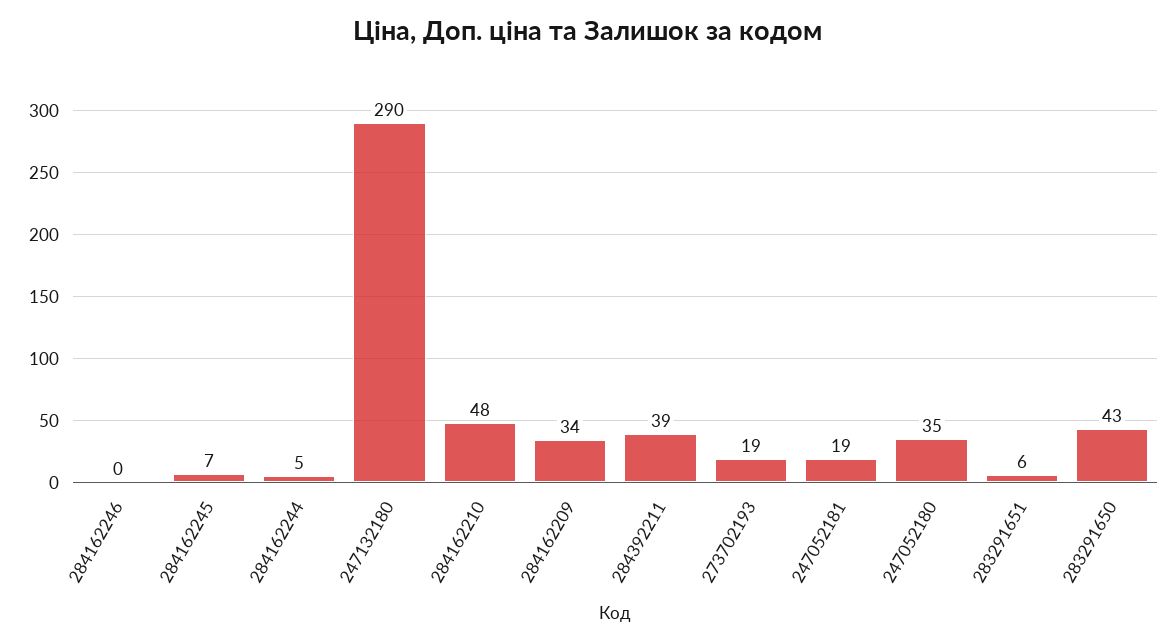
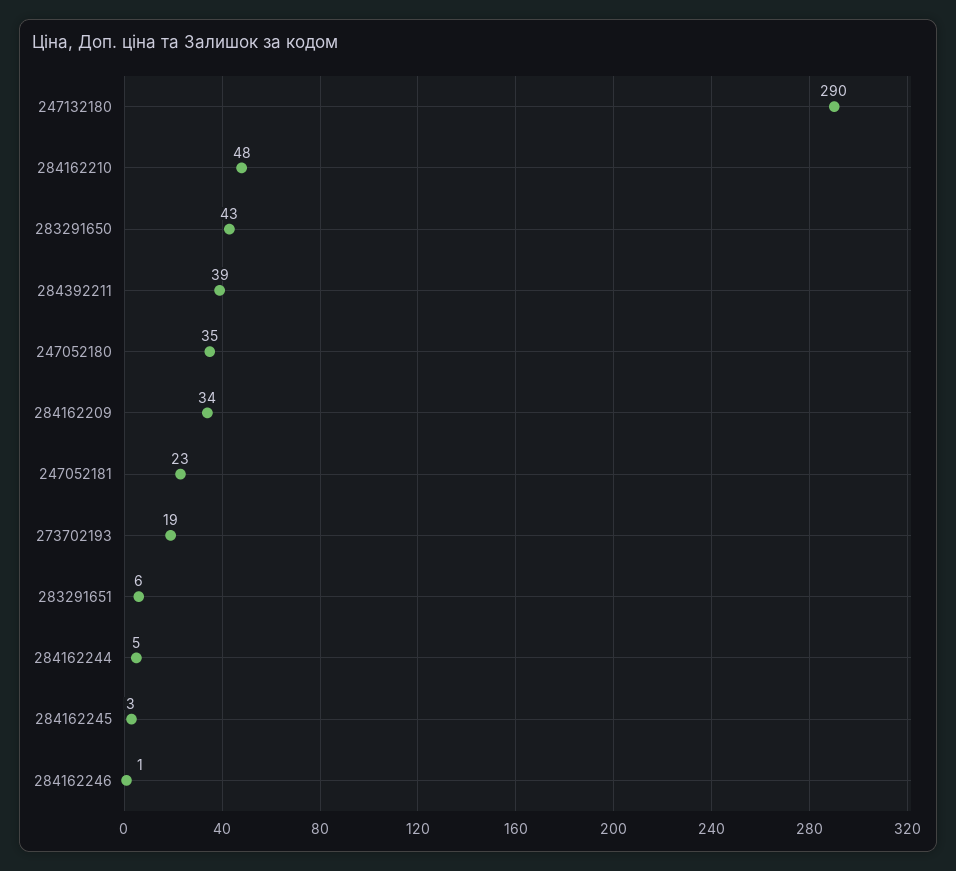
  {
-   "284162246": 0,
+   "284162246": 1,
-   "284162245": 7,
+   "284162245": 3,
    "284162244": 5,
    "247132180": 290,
    "284162210": 48,
    "284162209": 34,
    "284392211": 39,
    "273702193": 19,
-   "247052181": 19,
+   "247052181": 23,
    "247052180": 35,
    "283291651": 6,
    "283291650": 43
  }

